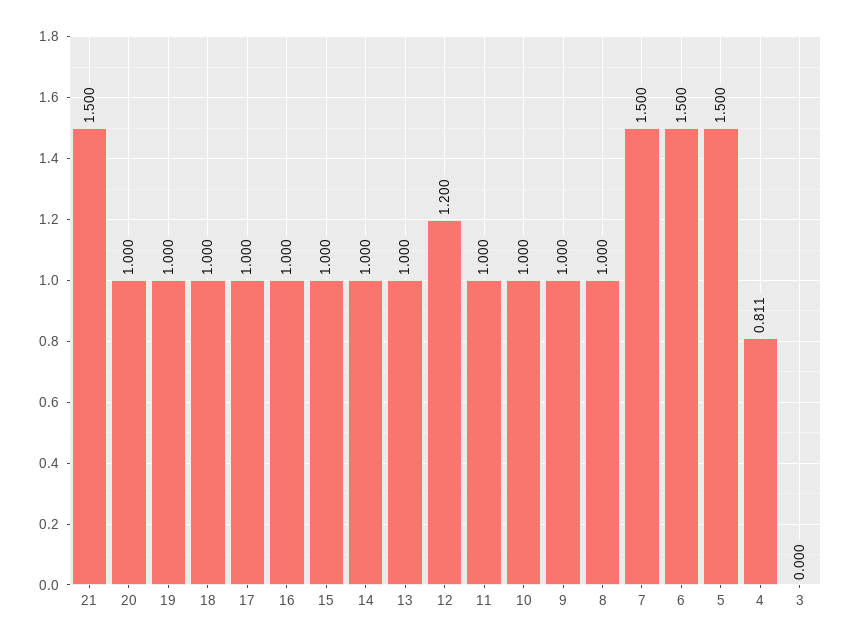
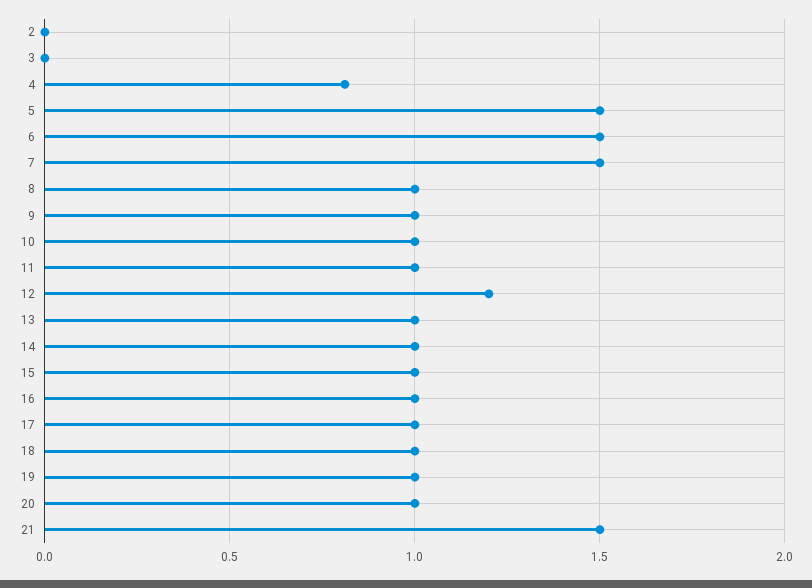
  {
    "21": 1.5,
    "20": 1,
    "19": 1,
    "18": 1,
    "17": 1,
    "16": 1,
    "15": 1,
    "14": 1,
    "13": 1,
    "12": 1.2,
    "11": 1,
    "10": 1,
    "9": 1,
    "8": 1,
    "7": 1.5,
    "6": 1.5,
    "5": 1.5,
    "4": 0.811,
-   "3": 0
+   "3": 0,
+   "2": 0
  }

